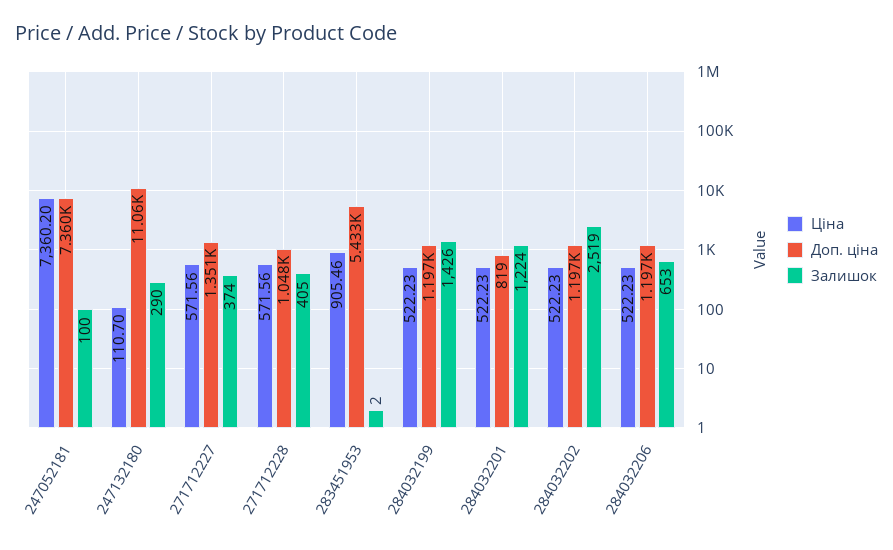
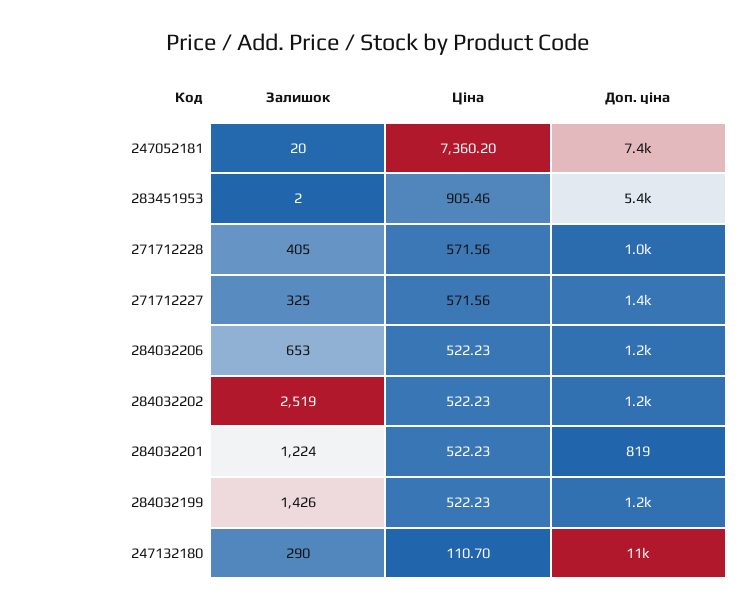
  {
    "Ціна": {
      "247052181": 7360.2,
      "247132180": 110.7,
      "271712227": 571.56,
      "271712228": 571.56,
      "283451953": 905.46,
      "284032199": 522.23,
      "284032201": 522.23,
      "284032202": 522.23,
      "284032206": 522.23
    },
    "Доп. ціна": {
      "247052181": 7360,
      "247132180": 11060,
      "271712227": 1351,
      "271712228": 1048,
      "283451953": 5433,
      "284032199": 1197,
      "284032201": 819,
      "284032202": 1197,
      "284032206": 1197
    },
    "Залишок": {
-     "247052181": 100,
+     "247052181": 20,
      "247132180": 290,
-     "271712227": 374,
+     "271712227": 325,
      "271712228": 405,
      "283451953": 2,
      "284032199": 1426,
      "284032201": 1224,
      "284032202": 2519,
      "284032206": 653
    }
  }

